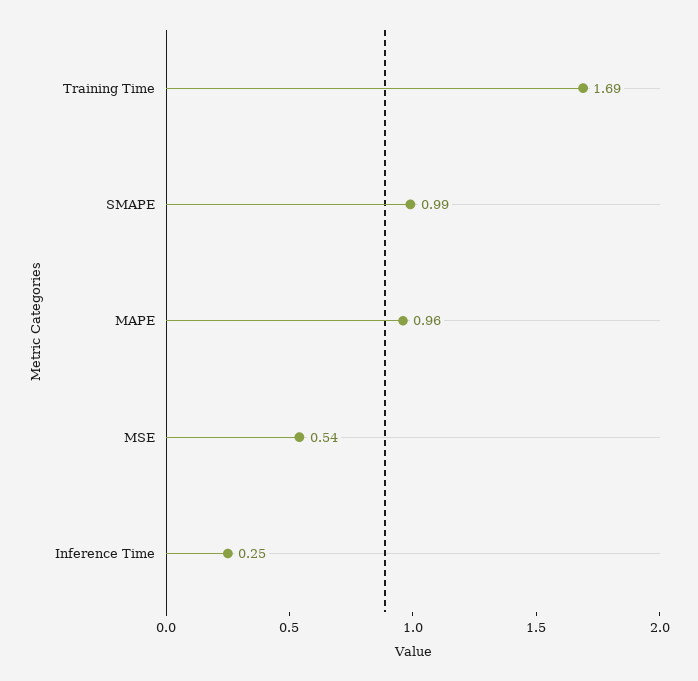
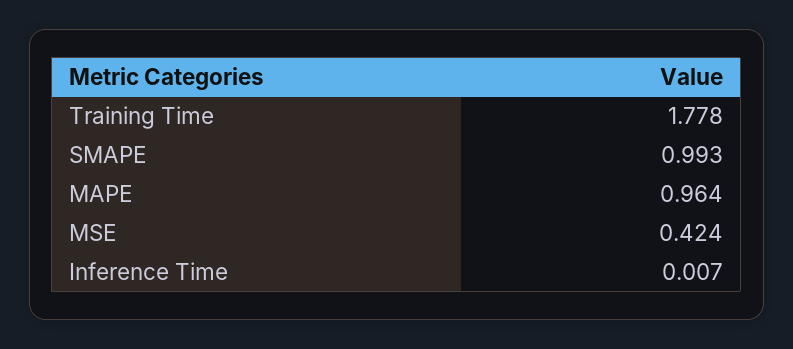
  {
-   "Training Time": 1.69,
+   "Training Time": 1.778,
    "SMAPE": 0.993,
    "MAPE": 0.964,
-   "MSE": 0.54,
+   "MSE": 0.424,
-   "Inference Time": 0.25
+   "Inference Time": 0.007
  }

